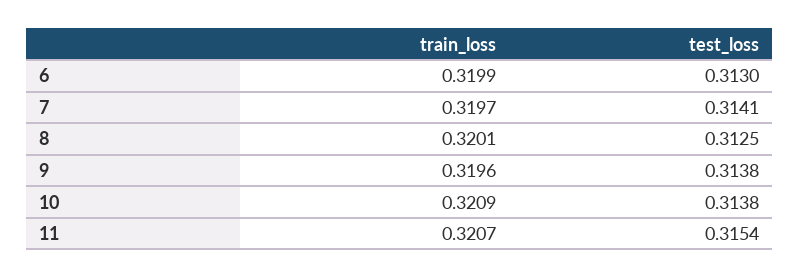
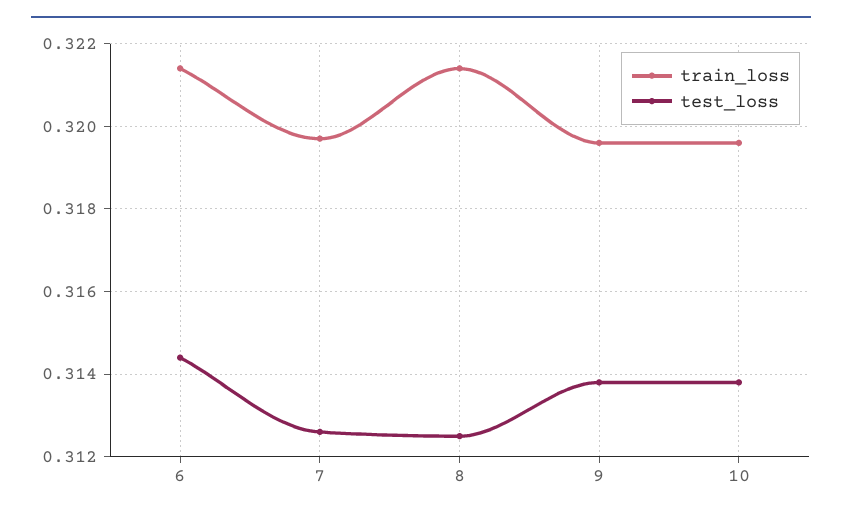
  {
    "train_loss": {
-     "6": 0.3199,
+     "6": 0.3215,
      "7": 0.3197,
-     "8": 0.3201,
+     "8": 0.3215,
      "9": 0.3196,
-     "10": 0.3209,
+     "10": 0.3195
-     "11": 0.3207
    },
    "test_loss": {
-     "6": 0.313,
+     "6": 0.3145,
-     "7": 0.3141,
+     "7": 0.3125,
      "8": 0.3125,
      "9": 0.3138,
-     "10": 0.3138,
+     "10": 0.3138
-     "11": 0.3154
    }
  }

